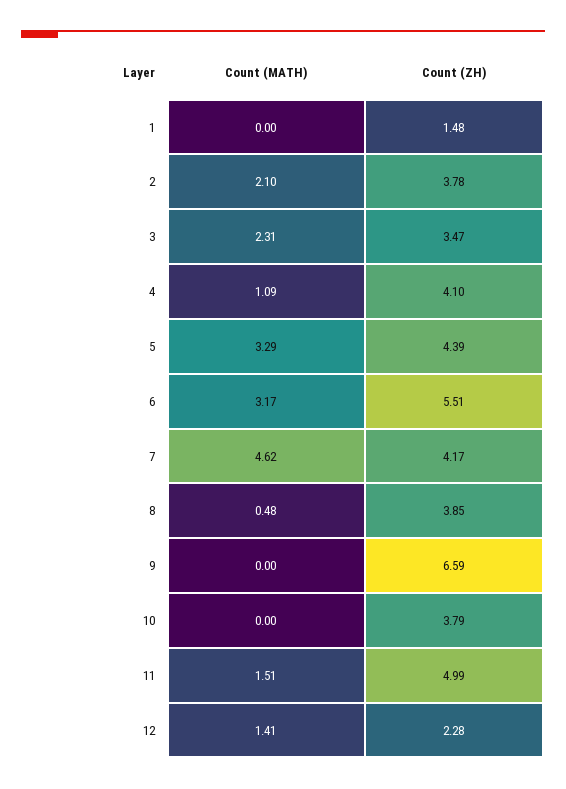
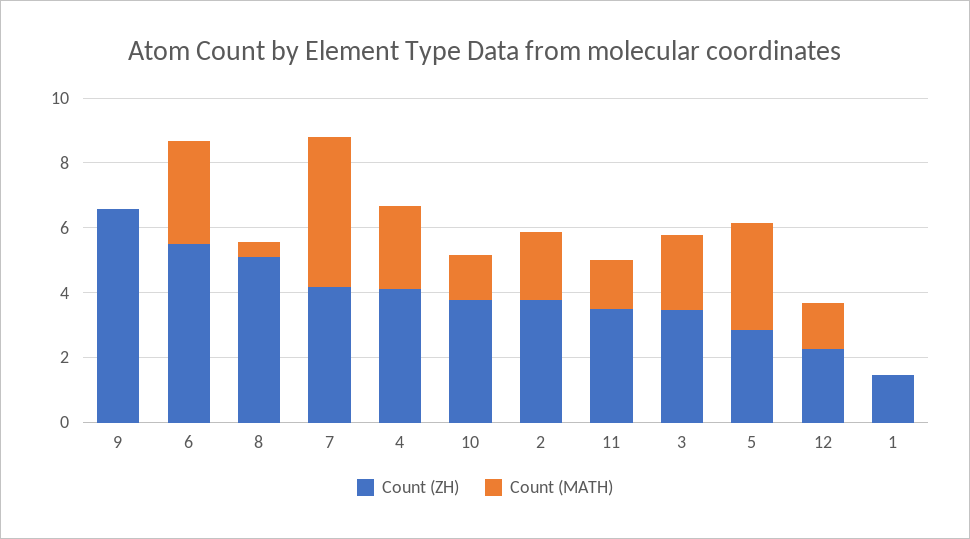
  {
    "Count (MATH)": {
      "1": 0,
      "2": 2.1,
      "3": 2.31,
-     "4": 1.09,
+     "4": 2.5,
      "5": 3.29,
      "6": 3.17,
      "7": 4.62,
      "8": 0.48,
      "9": 0,
-     "10": 0,
+     "10": 1.5,
      "11": 1.51,
      "12": 1.41
    },
    "Count (ZH)": {
      "1": 1.48,
      "2": 3.78,
      "3": 3.47,
      "4": 4.1,
-     "5": 4.39,
+     "5": 3,
      "6": 5.51,
      "7": 4.17,
-     "8": 3.85,
+     "8": 5,
      "9": 6.59,
      "10": 3.79,
-     "11": 4.99,
+     "11": 3.5,
      "12": 2.28
    }
  }

